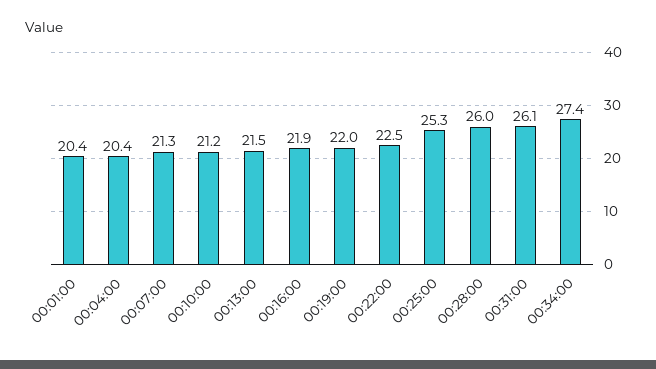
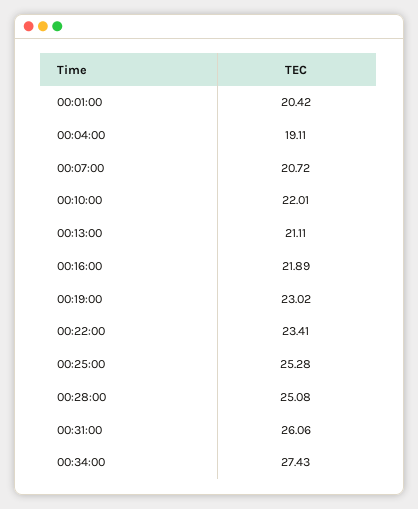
  {
    "00:01:00": 20.42,
-   "00:04:00": 20.4,
+   "00:04:00": 19.11,
-   "00:07:00": 21.3,
+   "00:07:00": 20.72,
-   "00:10:00": 21.2,
+   "00:10:00": 22.01,
-   "00:13:00": 21.5,
+   "00:13:00": 21.11,
    "00:16:00": 21.89,
-   "00:19:00": 22,
+   "00:19:00": 23.02,
-   "00:22:00": 22.5,
+   "00:22:00": 23.41,
    "00:25:00": 25.28,
-   "00:28:00": 26,
+   "00:28:00": 25.08,
    "00:31:00": 26.06,
    "00:34:00": 27.43
  }

